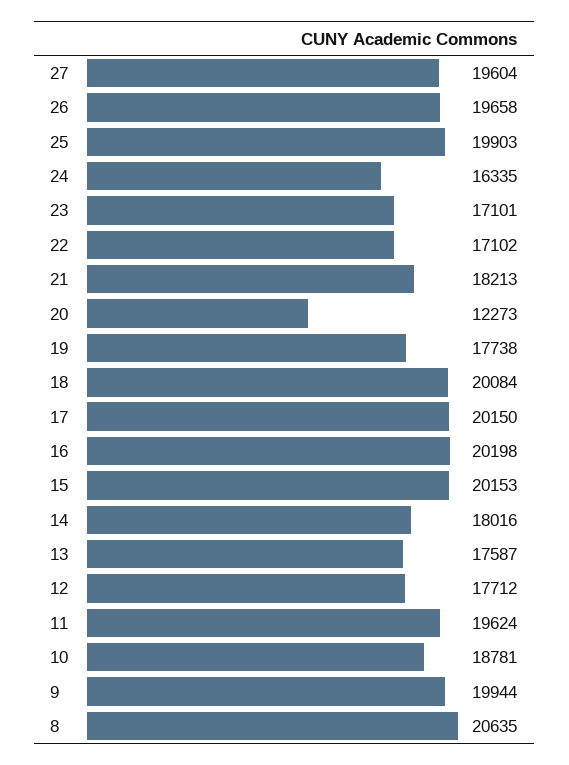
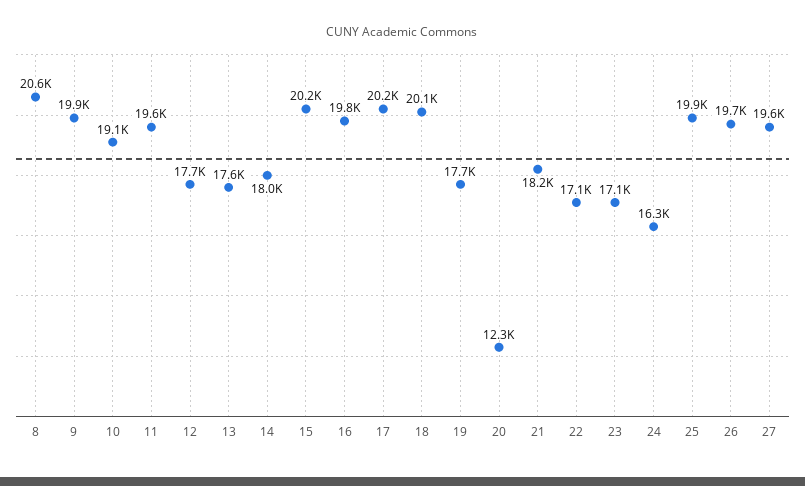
  {
    "27": 19604,
    "26": 19658,
    "25": 19903,
    "24": 16335,
    "23": 17101,
    "22": 17102,
    "21": 18213,
    "20": 12273,
    "19": 17738,
    "18": 20084,
    "17": 20150,
-   "16": 20198,
+   "16": 19800,
    "15": 20153,
    "14": 18016,
    "13": 17587,
    "12": 17712,
    "11": 19624,
-   "10": 18781,
+   "10": 19100,
    "9": 19944,
    "8": 20635
  }

